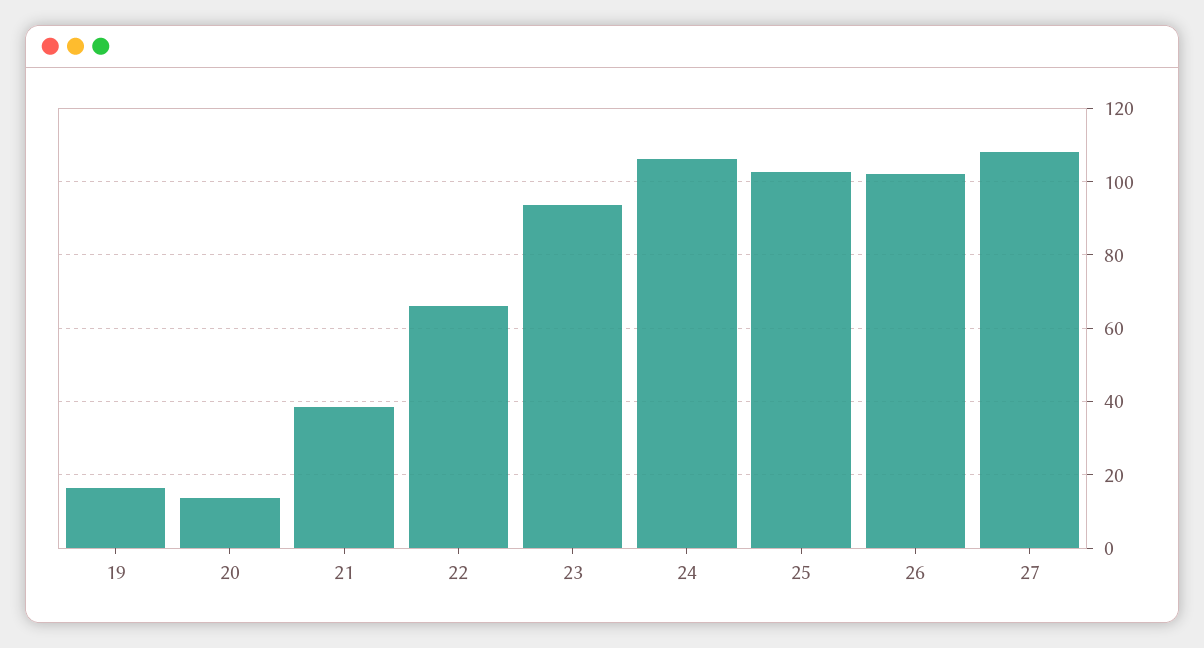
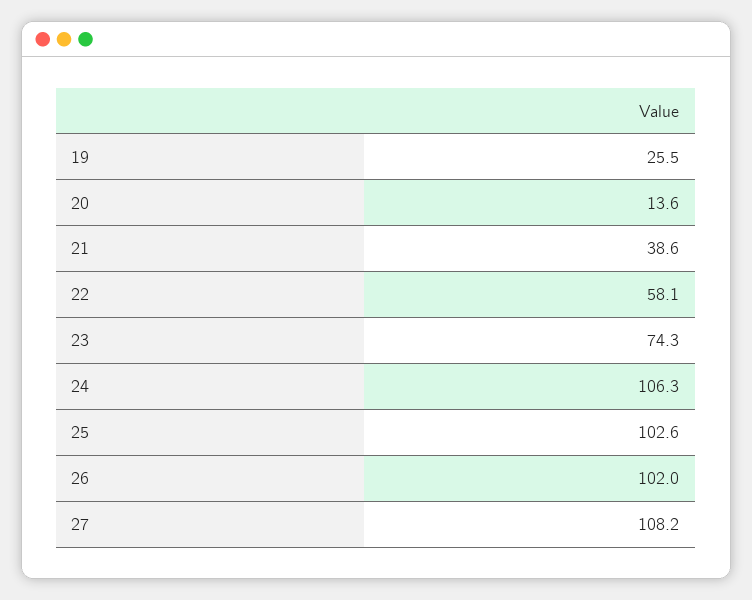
  {
-   "19": 16,
+   "19": 25.5,
    "20": 13.6,
    "21": 38.6,
-   "22": 66,
+   "22": 58.1,
-   "23": 94,
+   "23": 74.3,
    "24": 106.3,
    "25": 102.6,
    "26": 102,
    "27": 108.2
  }

